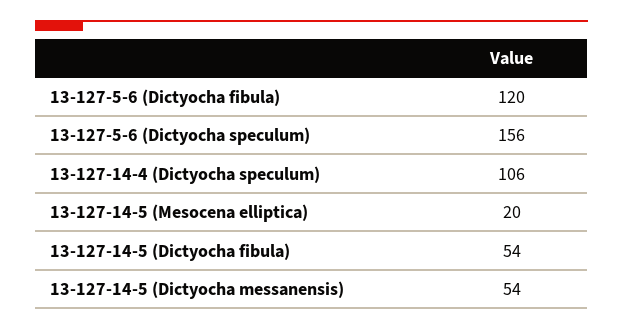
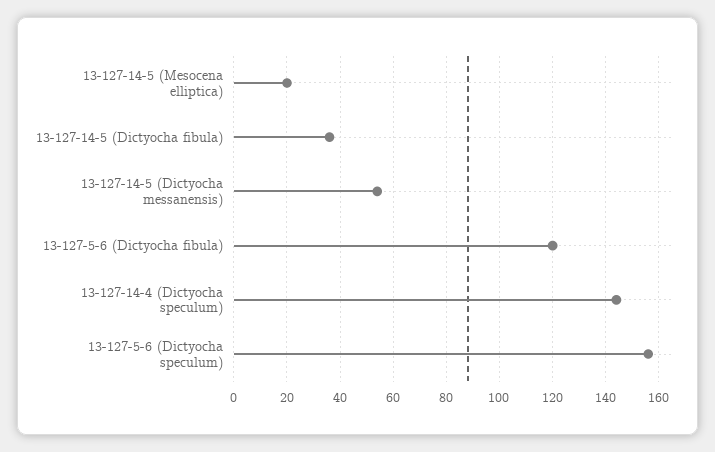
  {
    "13-127-5-6 (Dictyocha fibula)": 120,
    "13-127-5-6 (Dictyocha speculum)": 156,
-   "13-127-14-4 (Dictyocha speculum)": 106,
+   "13-127-14-4 (Dictyocha speculum)": 145,
    "13-127-14-5 (Mesocena elliptica)": 20,
-   "13-127-14-5 (Dictyocha fibula)": 54,
+   "13-127-14-5 (Dictyocha fibula)": 35,
    "13-127-14-5 (Dictyocha messanensis)": 54
  }

